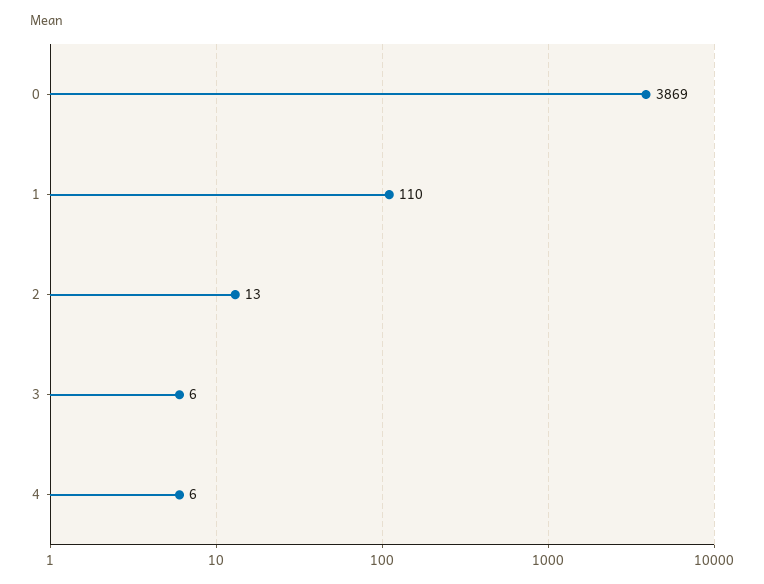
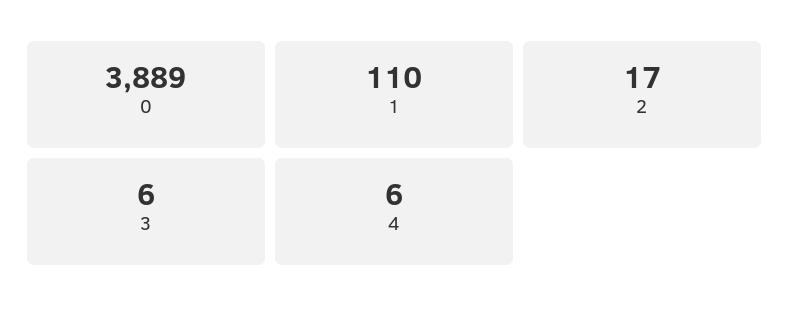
  {
-   "0": 3869,
+   "0": 3889,
    "1": 110,
-   "2": 13,
+   "2": 17,
    "3": 6,
    "4": 6
  }

